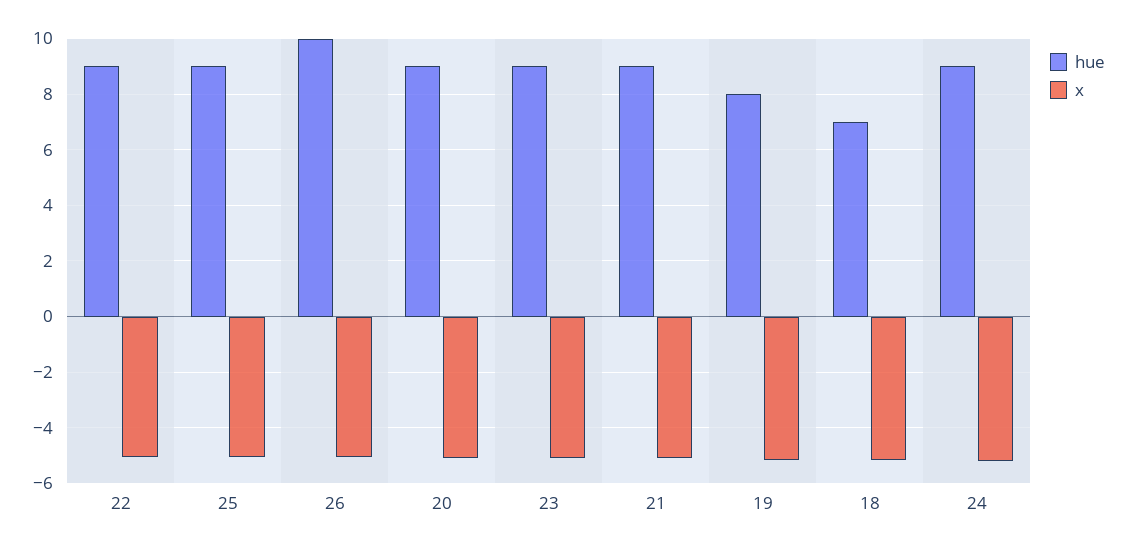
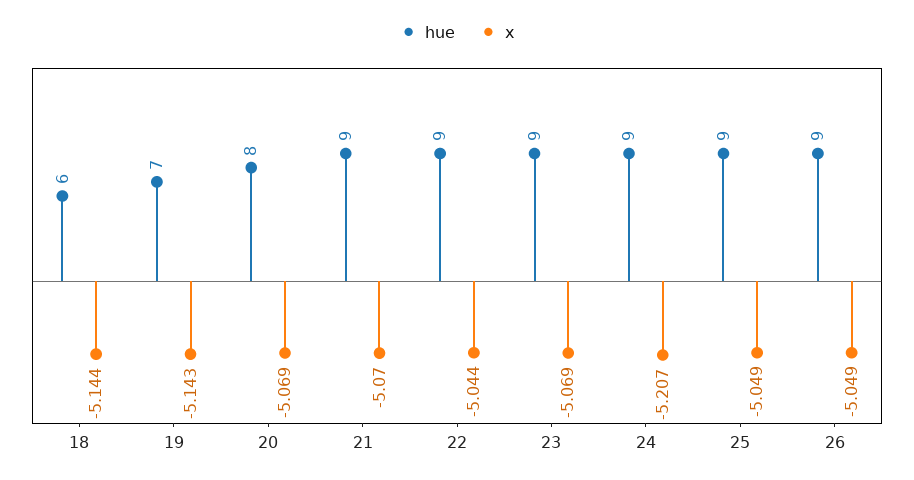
  {
    "hue": {
      "22": 9,
      "25": 9,
-     "26": 10,
+     "26": 9,
-     "20": 9,
+     "20": 8,
      "23": 9,
      "21": 9,
-     "19": 8,
+     "19": 7,
-     "18": 7,
+     "18": 6,
      "24": 9
    },
    "x": {
      "22": -5.044,
      "25": -5.049,
      "26": -5.049,
      "20": -5.069,
      "23": -5.069,
      "21": -5.07,
      "19": -5.143,
      "18": -5.144,
      "24": -5.207
    }
  }

